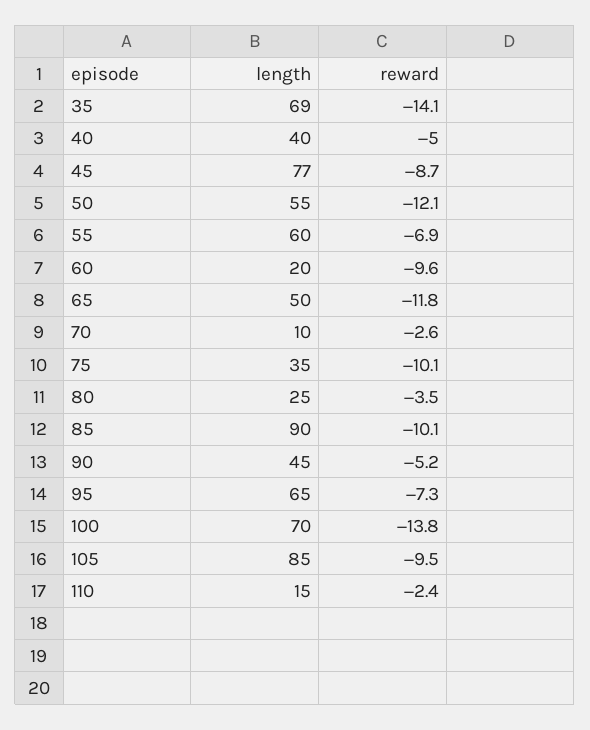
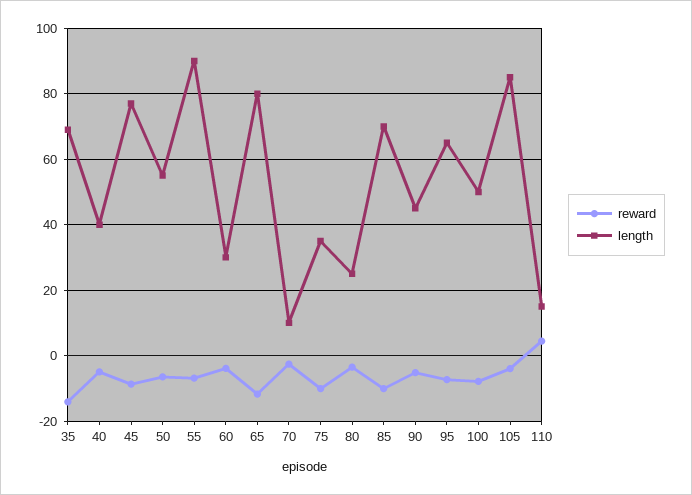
  {
    "length": {
      "35": 69,
      "40": 40,
      "45": 77,
      "50": 55,
-     "55": 60,
+     "55": 90,
-     "60": 20,
+     "60": 30,
-     "65": 50,
+     "65": 80,
      "70": 10,
      "75": 35,
      "80": 25,
-     "85": 90,
+     "85": 70,
      "90": 45,
      "95": 65,
-     "100": 70,
+     "100": 50,
      "105": 85,
      "110": 15
    },
    "reward": {
      "35": -14.1,
      "40": -5,
      "45": -8.7,
-     "50": -12.1,
+     "50": -6,
      "55": -6.9,
-     "60": -9.6,
+     "60": -4,
      "65": -11.8,
      "70": -2.6,
      "75": -10.1,
      "80": -3.5,
      "85": -10.1,
      "90": -5.2,
      "95": -7.3,
-     "100": -13.8,
+     "100": -8,
-     "105": -9.5,
+     "105": -4,
-     "110": -2.4
+     "110": 4
    }
  }

